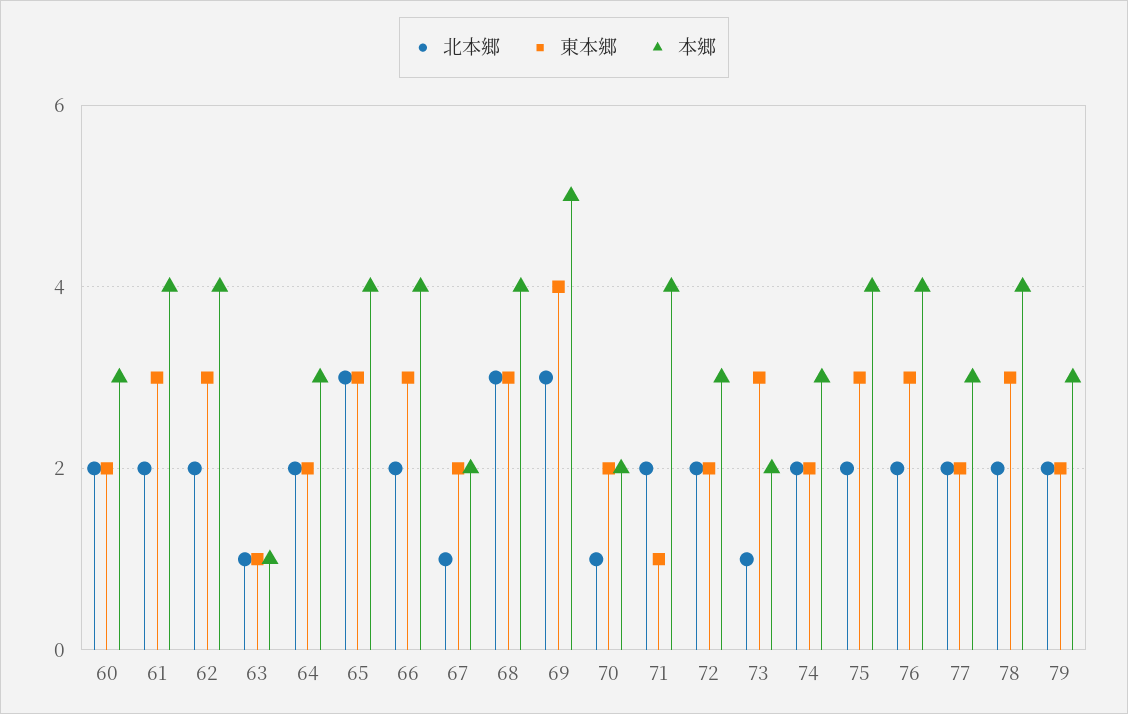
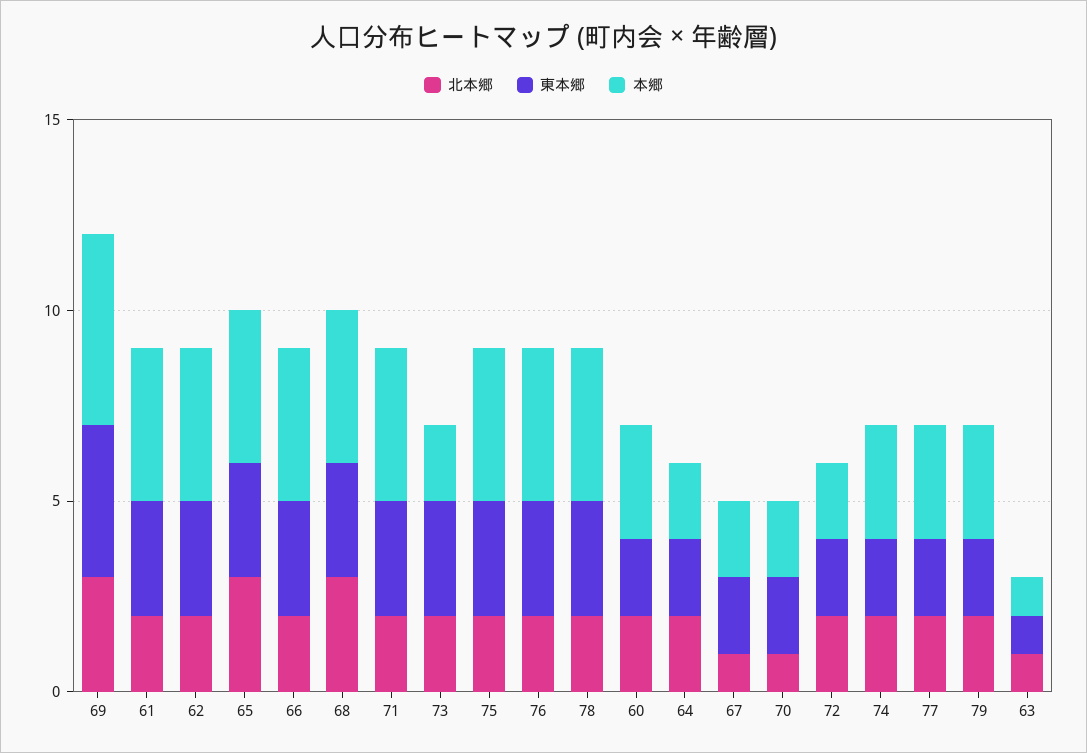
  {
    "北本郷": {
      "60": 2,
      "61": 2,
      "62": 2,
      "63": 1,
      "64": 2,
      "65": 3,
      "66": 2,
      "67": 1,
      "68": 3,
      "69": 3,
      "70": 1,
      "71": 2,
      "72": 2,
-     "73": 1,
+     "73": 2,
      "74": 2,
      "75": 2,
      "76": 2,
      "77": 2,
      "78": 2,
      "79": 2
    },
    "東本郷": {
      "60": 2,
      "61": 3,
      "62": 3,
      "63": 1,
      "64": 2,
      "65": 3,
      "66": 3,
      "67": 2,
      "68": 3,
      "69": 4,
      "70": 2,
-     "71": 1,
+     "71": 3,
      "72": 2,
      "73": 3,
      "74": 2,
      "75": 3,
      "76": 3,
      "77": 2,
      "78": 3,
      "79": 2
    },
    "本郷": {
      "60": 3,
      "61": 4,
      "62": 4,
      "63": 1,
-     "64": 3,
+     "64": 2,
      "65": 4,
      "66": 4,
      "67": 2,
      "68": 4,
      "69": 5,
      "70": 2,
      "71": 4,
-     "72": 3,
+     "72": 2,
      "73": 2,
      "74": 3,
      "75": 4,
      "76": 4,
      "77": 3,
      "78": 4,
      "79": 3
    }
  }

